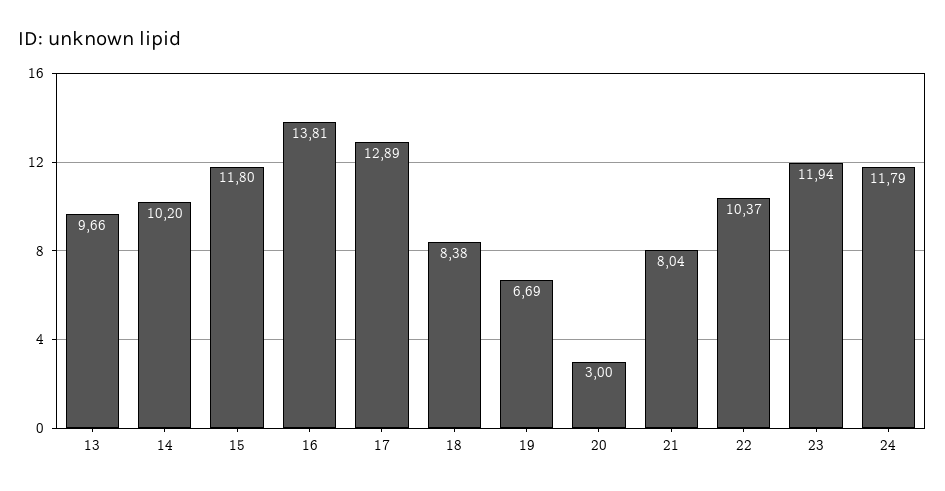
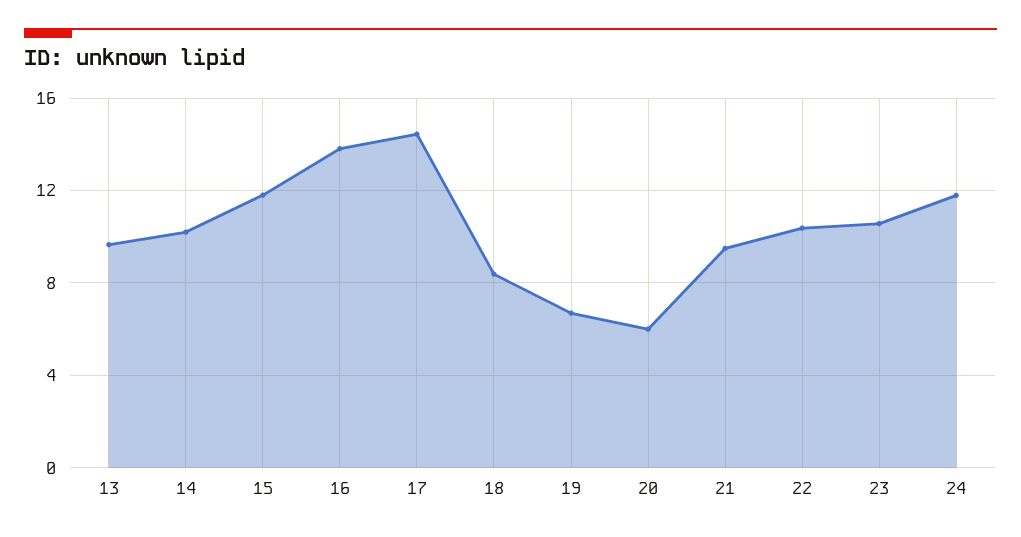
  {
    "13": 9.66,
    "14": 10.2,
    "15": 11.8,
    "16": 13.81,
-   "17": 12.89,
+   "17": 14.5,
    "18": 8.38,
    "19": 6.69,
-   "20": 3,
+   "20": 6,
-   "21": 8.04,
+   "21": 9.5,
    "22": 10.37,
-   "23": 11.94,
+   "23": 10.5,
    "24": 11.79
  }

